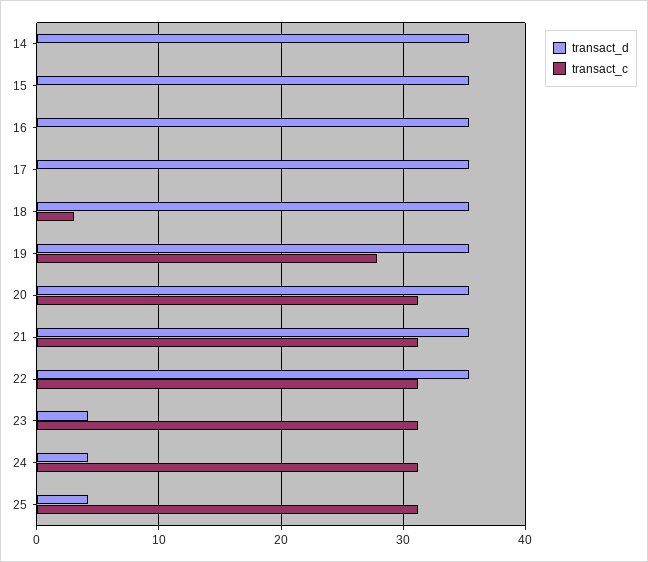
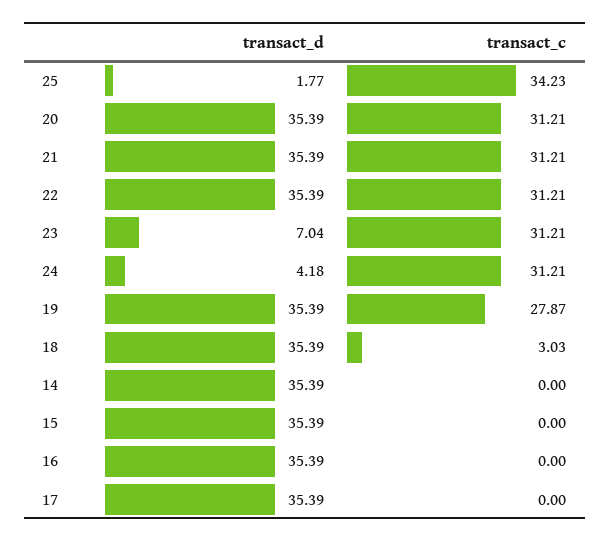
  {
    "transact_d": {
      "14": 35.39,
      "15": 35.39,
      "16": 35.39,
      "17": 35.39,
      "18": 35.39,
      "19": 35.39,
      "20": 35.39,
      "21": 35.39,
      "22": 35.39,
-     "23": 4,
+     "23": 7.04,
      "24": 4.18,
-     "25": 4
+     "25": 1.77
    },
    "transact_c": {
      "14": 0,
      "15": 0,
      "16": 0,
      "17": 0,
      "18": 3.03,
      "19": 27.87,
      "20": 31.21,
      "21": 31.21,
      "22": 31.21,
      "23": 31.21,
      "24": 31.21,
-     "25": 31
+     "25": 34.23
    }
  }

